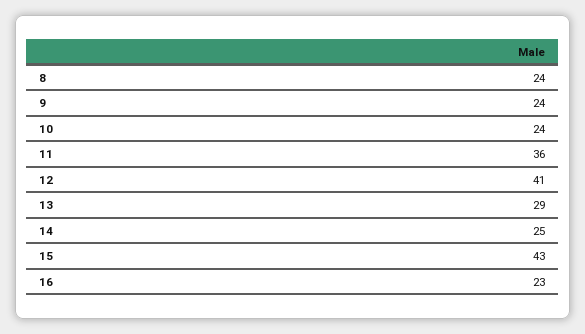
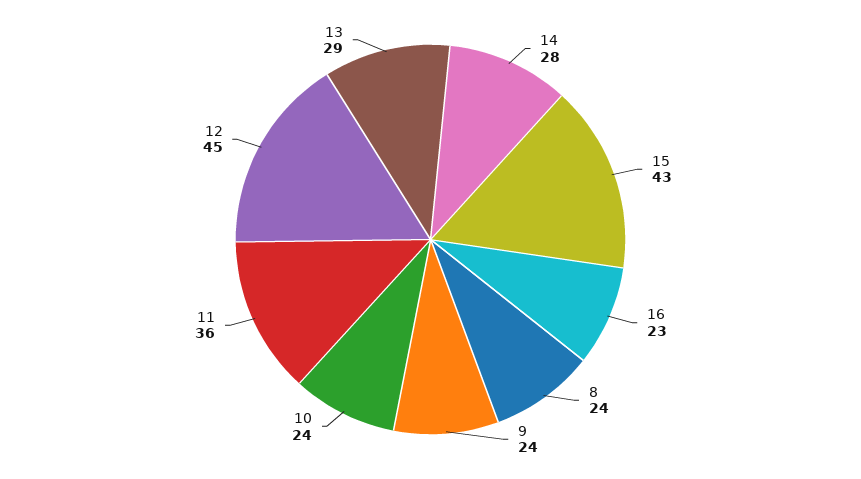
  {
    "8": 24,
    "9": 24,
    "10": 24,
    "11": 36,
-   "12": 41,
+   "12": 45,
    "13": 29,
-   "14": 25,
+   "14": 28,
    "15": 43,
    "16": 23
  }

